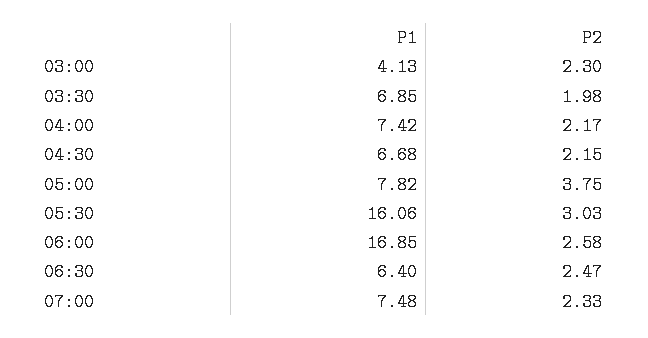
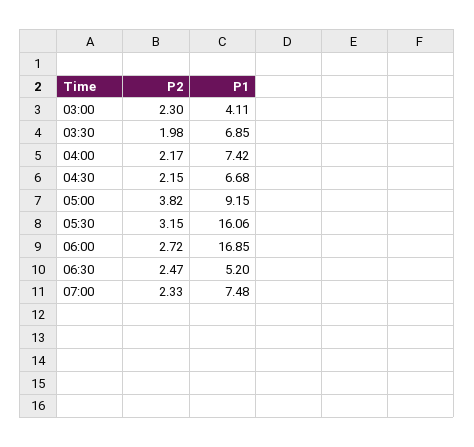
  {
    "P1": {
-     "03:00": 4.13,
+     "03:00": 4.11,
      "03:30": 6.85,
      "04:00": 7.42,
      "04:30": 6.68,
-     "05:00": 7.82,
+     "05:00": 9.15,
      "05:30": 16.06,
      "06:00": 16.85,
-     "06:30": 6.4,
+     "06:30": 5.2,
      "07:00": 7.48
    },
    "P2": {
      "03:00": 2.3,
      "03:30": 1.98,
      "04:00": 2.17,
      "04:30": 2.15,
-     "05:00": 3.75,
+     "05:00": 3.82,
-     "05:30": 3.03,
+     "05:30": 3.15,
-     "06:00": 2.58,
+     "06:00": 2.72,
      "06:30": 2.47,
      "07:00": 2.33
    }
  }

